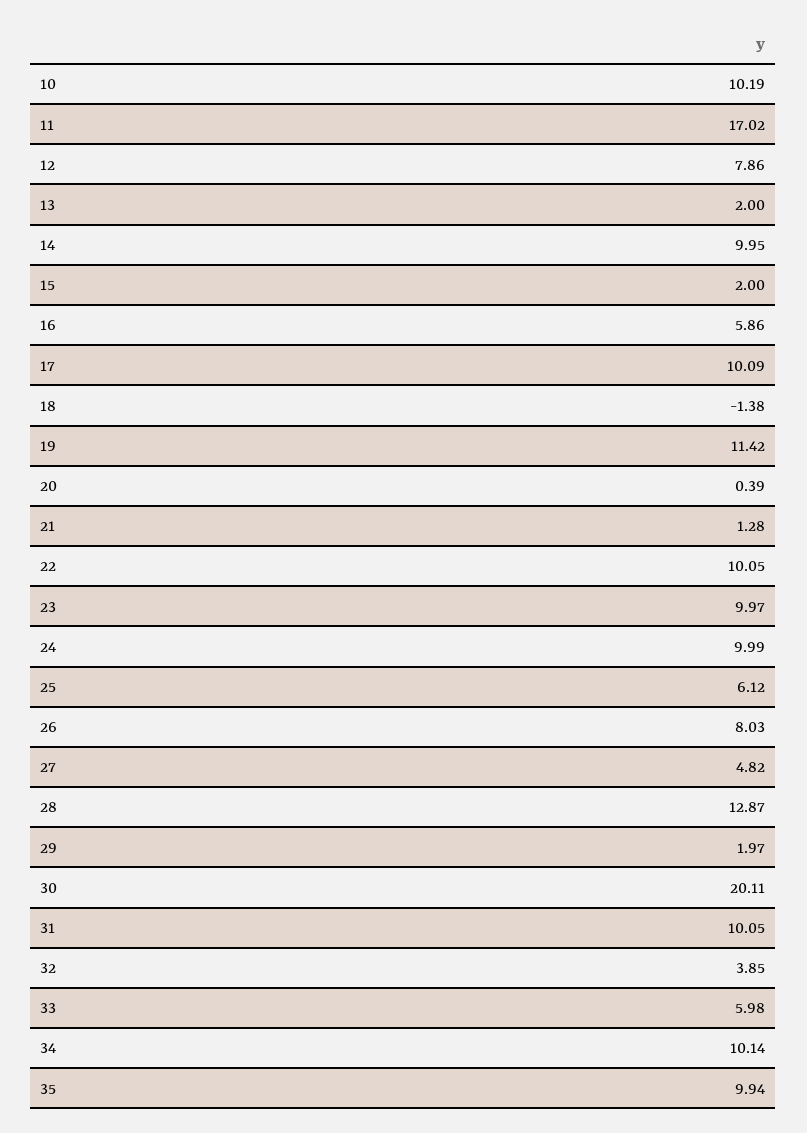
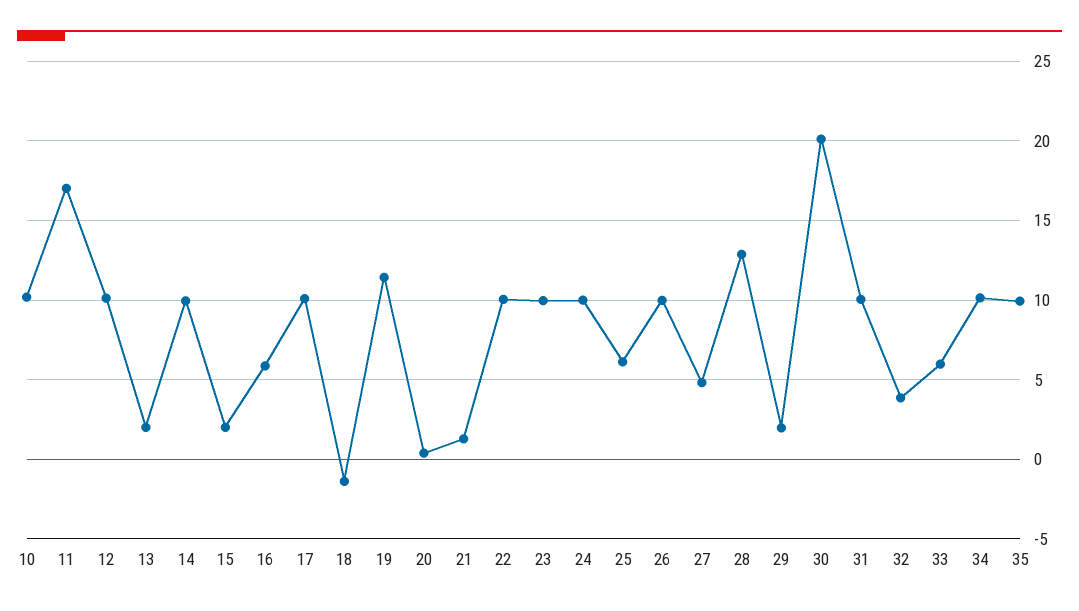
  {
    "10": 10.19,
    "11": 17.02,
-   "12": 7.86,
+   "12": 10,
    "13": 2,
    "14": 9.95,
    "15": 2,
    "16": 5.86,
    "17": 10.09,
    "18": -1.38,
    "19": 11.42,
    "20": 0.39,
    "21": 1.28,
    "22": 10.05,
    "23": 9.97,
    "24": 9.99,
    "25": 6.12,
-   "26": 8.03,
+   "26": 10,
    "27": 4.82,
    "28": 12.87,
    "29": 1.97,
    "30": 20.11,
    "31": 10.05,
    "32": 3.85,
    "33": 5.98,
    "34": 10.14,
    "35": 9.94
  }

